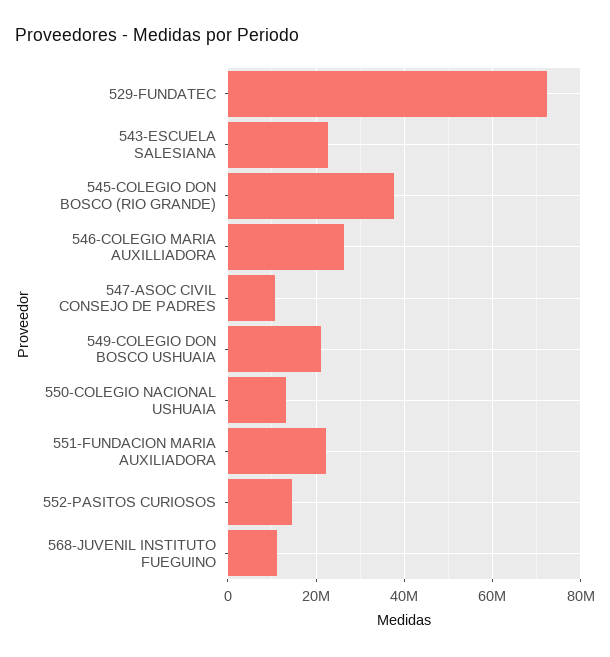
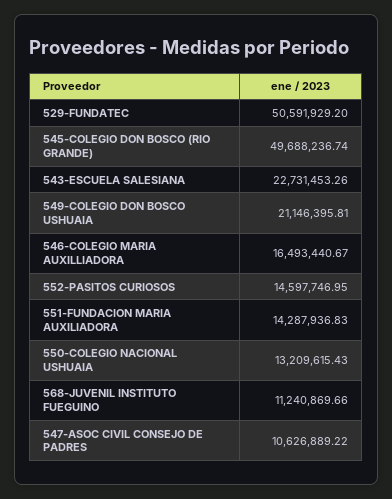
  {
-   "529-FUNDATEC": 72000000,
+   "529-FUNDATEC": 50591929.2,
    "543-ESCUELA SALESIANA": 22731453.26,
-   "545-COLEGIO DON BOSCO (RIO GRANDE)": 38000000,
+   "545-COLEGIO DON BOSCO (RIO GRANDE)": 49688236.74,
-   "546-COLEGIO MARIA AUXILLIADORA": 26000000,
+   "546-COLEGIO MARIA AUXILLIADORA": 16493440.67,
    "547-ASOC CIVIL CONSEJO DE PADRES": 10626889.22,
    "549-COLEGIO DON BOSCO USHUAIA": 21146395.81,
    "550-COLEGIO NACIONAL USHUAIA": 13209615.43,
-   "551-FUNDACION MARIA AUXILIADORA": 22000000,
+   "551-FUNDACION MARIA AUXILIADORA": 14287936.83,
    "552-PASITOS CURIOSOS": 14597746.95,
    "568-JUVENIL INSTITUTO FUEGUINO": 11240869.66
  }

